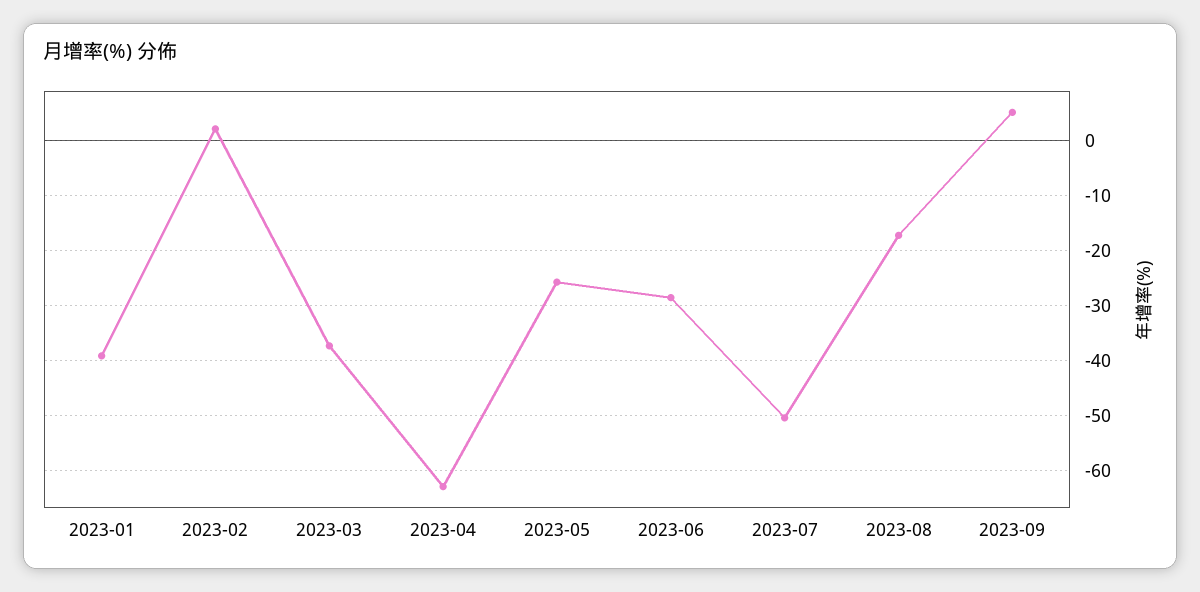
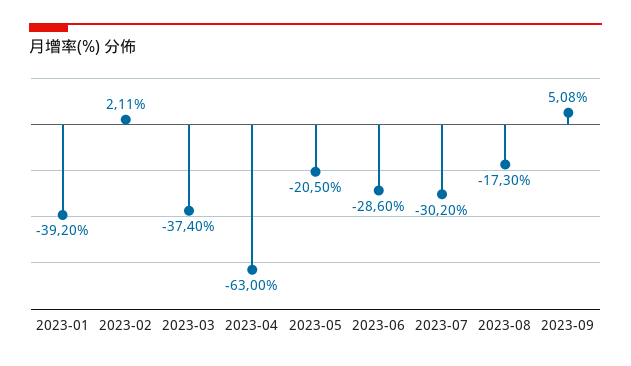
  {
    "2023-01": -39.2,
    "2023-02": 2.11,
    "2023-03": -37.4,
    "2023-04": -63,
-   "2023-05": -26,
+   "2023-05": -20.5,
    "2023-06": -28.6,
-   "2023-07": -50,
+   "2023-07": -30.2,
    "2023-08": -17.3,
    "2023-09": 5.08
  }

